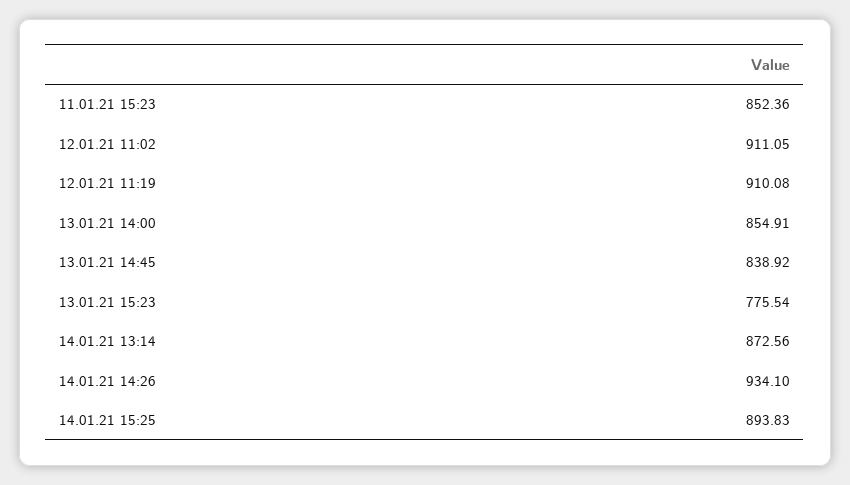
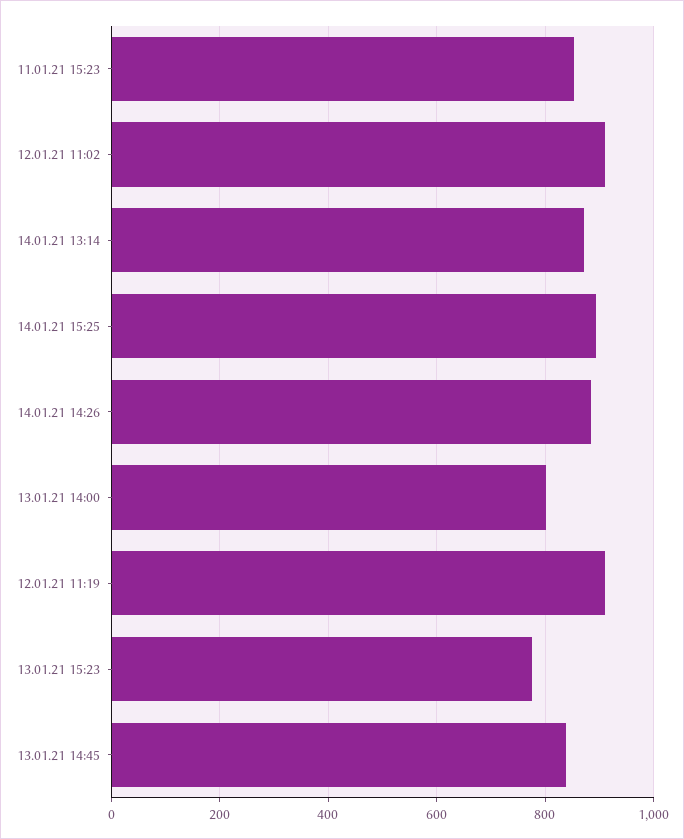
  {
    "11.01.21 15:23": 852.36,
    "12.01.21 11:02": 911.05,
    "12.01.21 11:19": 910.08,
-   "13.01.21 14:00": 854.91,
+   "13.01.21 14:00": 800,
    "13.01.21 14:45": 838.92,
    "13.01.21 15:23": 775.54,
    "14.01.21 13:14": 872.56,
-   "14.01.21 14:26": 934.1,
+   "14.01.21 14:26": 880,
    "14.01.21 15:25": 893.83
  }

